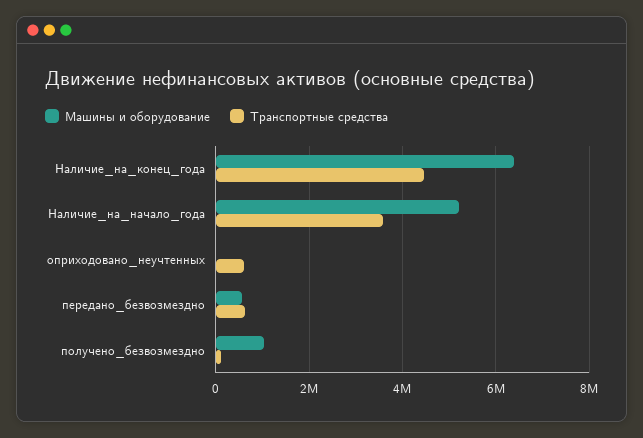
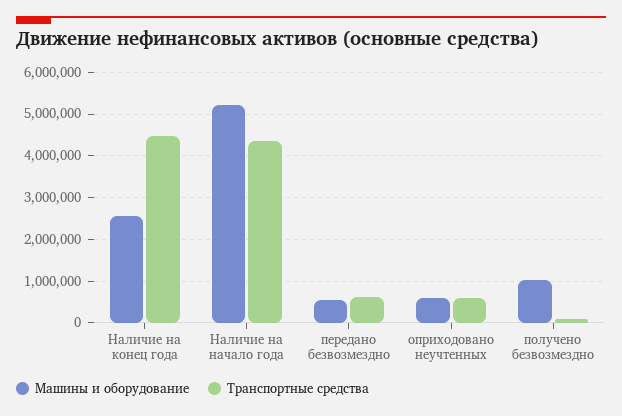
  {
    "Машины и оборудование": {
-     "Наличие_на_конец_года": 6400000,
+     "Наличие_на_конец_года": 2600000,
      "Наличие_на_начало_года": 5200000,
-     "оприходовано_неучтенных": 0,
+     "оприходовано_неучтенных": 600000,
      "передано_безвозмездно": 600000,
      "получено_безвозмездно": 1000000
    },
    "Транспортные средства": {
      "Наличие_на_конец_года": 4400000,
-     "Наличие_на_начало_года": 3600000,
+     "Наличие_на_начало_года": 4400000,
      "оприходовано_неучтенных": 600000,
      "передано_безвозмездно": 600000,
      "получено_безвозмездно": 200000
    }
  }

